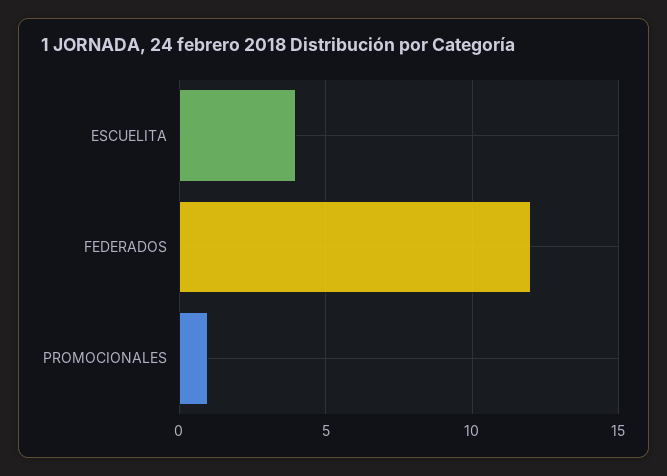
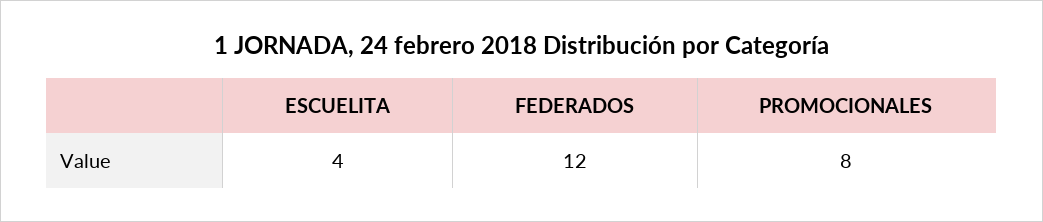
  {
    "ESCUELITA": 4,
    "FEDERADOS": 12,
-   "PROMOCIONALES": 1
+   "PROMOCIONALES": 8
  }

